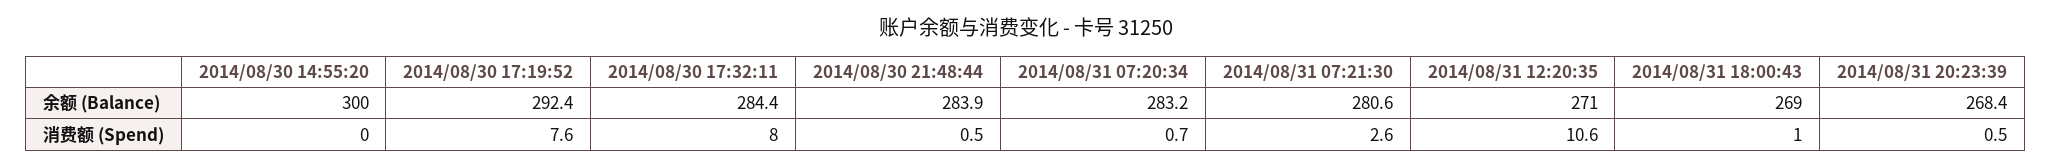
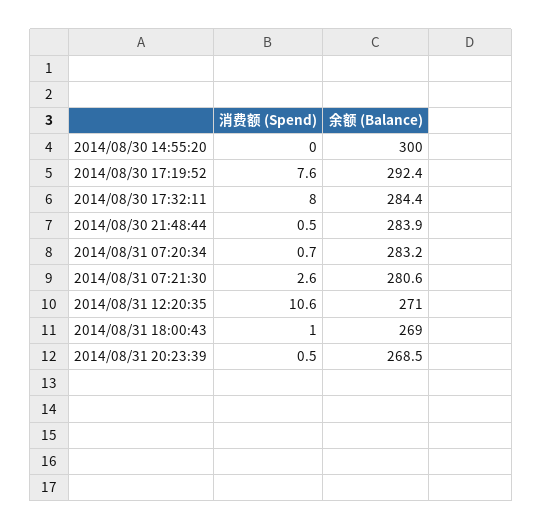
  {
    "2014/08/30 14:55:20": {
      "余额 (Balance)": 300,
      "消费额 (Spend)": 0
    },
    "2014/08/30 17:19:52": {
      "余额 (Balance)": 292.4,
      "消费额 (Spend)": 7.6
    },
    "2014/08/30 17:32:11": {
      "余额 (Balance)": 284.4,
      "消费额 (Spend)": 8
    },
    "2014/08/30 21:48:44": {
      "余额 (Balance)": 283.9,
      "消费额 (Spend)": 0.5
    },
    "2014/08/31 07:20:34": {
      "余额 (Balance)": 283.2,
      "消费额 (Spend)": 0.7
    },
    "2014/08/31 07:21:30": {
      "余额 (Balance)": 280.6,
      "消费额 (Spend)": 2.6
    },
    "2014/08/31 12:20:35": {
      "余额 (Balance)": 271,
      "消费额 (Spend)": 10.6
    },
    "2014/08/31 18:00:43": {
      "余额 (Balance)": 269,
      "消费额 (Spend)": 1
    },
    "2014/08/31 20:23:39": {
-     "余额 (Balance)": 268.4,
+     "余额 (Balance)": 268.5,
      "消费额 (Spend)": 0.5
    }
  }

